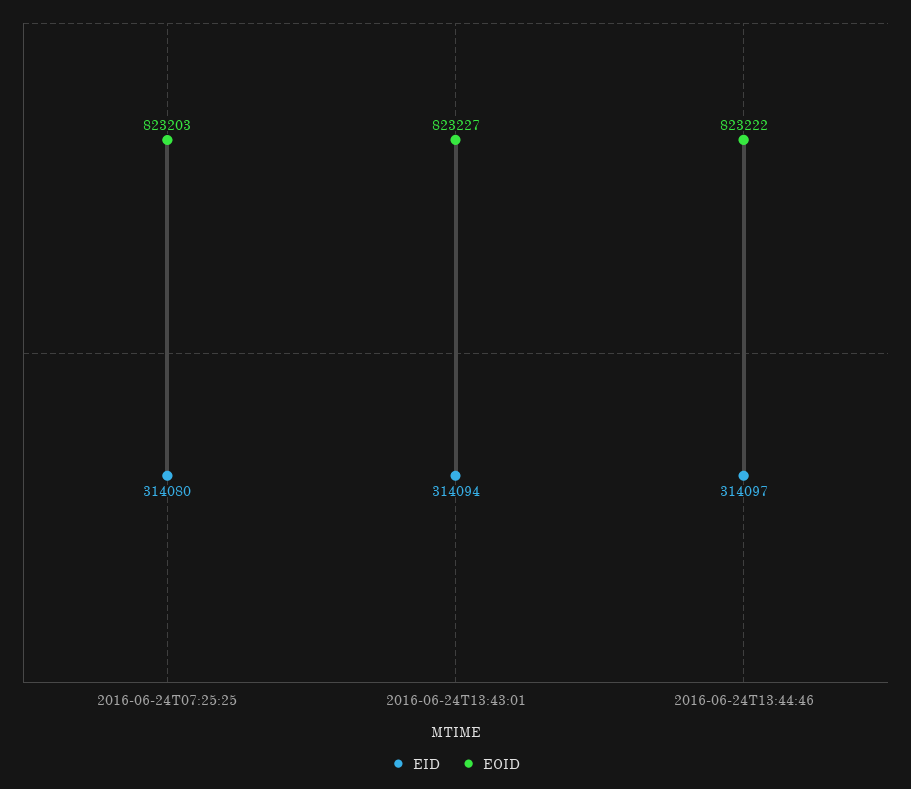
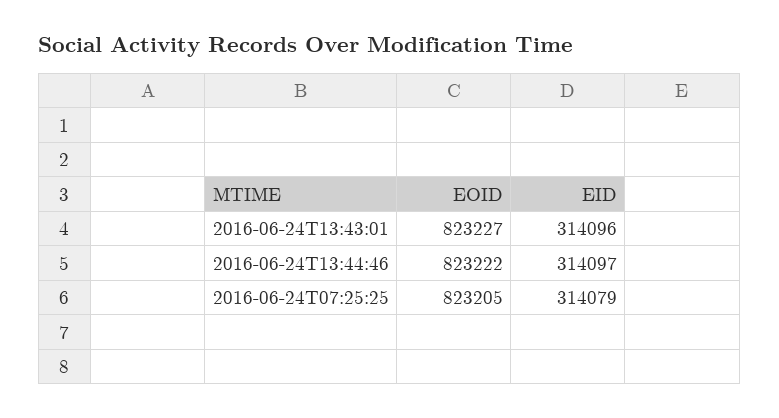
  {
    "EID": {
-     "2016-06-24T07:25:25": 314080,
+     "2016-06-24T07:25:25": 314079,
-     "2016-06-24T13:43:01": 314094,
+     "2016-06-24T13:43:01": 314096,
      "2016-06-24T13:44:46": 314097
    },
    "EOID": {
-     "2016-06-24T07:25:25": 823203,
+     "2016-06-24T07:25:25": 823205,
      "2016-06-24T13:43:01": 823227,
      "2016-06-24T13:44:46": 823222
    }
  }

